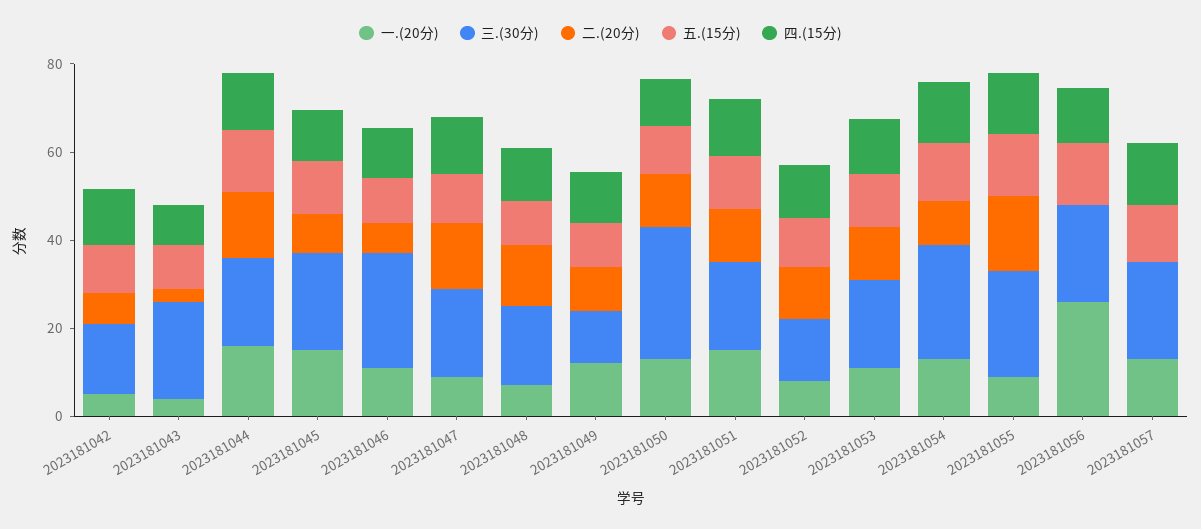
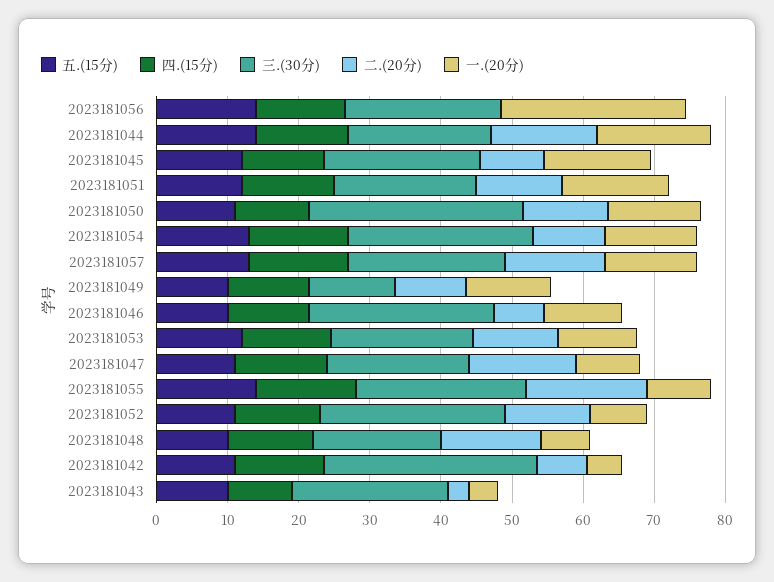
  {
    "一.(20分)": {
      "2023181042": 6,
      "2023181043": 4,
      "2023181044": 16,
      "2023181045": 16,
      "2023181046": 12,
      "2023181047": 10,
      "2023181048": 8,
      "2023181049": 12,
      "2023181050": 14,
      "2023181051": 16,
      "2023181052": 8,
      "2023181053": 12,
      "2023181054": 14,
      "2023181055": 10,
      "2023181056": 26,
      "2023181057": 14
    },
    "三.(30分)": {
-     "2023181042": 15,
+     "2023181042": 30,
      "2023181043": 22,
      "2023181044": 20,
      "2023181045": 22,
      "2023181046": 26,
      "2023181047": 20,
      "2023181048": 18,
      "2023181049": 12,
      "2023181050": 30,
      "2023181051": 20,
-     "2023181052": 15,
+     "2023181052": 26,
      "2023181053": 20,
      "2023181054": 26,
      "2023181055": 24,
      "2023181056": 22,
      "2023181057": 22
    },
    "二.(20分)": {
      "2023181042": 8,
      "2023181043": 4,
      "2023181044": 16,
      "2023181045": 10,
      "2023181046": 8,
      "2023181047": 16,
      "2023181048": 14,
      "2023181049": 10,
      "2023181050": 12,
      "2023181051": 12,
      "2023181052": 12,
      "2023181053": 12,
      "2023181054": 10,
      "2023181055": 18,
      "2023181056": 0,
-     "2023181057": 0
+     "2023181057": 14
    },
    "五.(15分)": {
      "2023181042": 12,
      "2023181043": 10,
      "2023181044": 14,
      "2023181045": 12,
      "2023181046": 10,
      "2023181047": 12,
      "2023181048": 10,
      "2023181049": 10,
      "2023181050": 12,
      "2023181051": 12,
      "2023181052": 12,
      "2023181053": 12,
      "2023181054": 14,
      "2023181055": 14,
      "2023181056": 14,
      "2023181057": 14
    },
    "四.(15分)": {
      "2023181042": 12,
      "2023181043": 10,
      "2023181044": 14,
      "2023181045": 12,
      "2023181046": 12,
      "2023181047": 14,
      "2023181048": 12,
      "2023181049": 12,
      "2023181050": 10,
      "2023181051": 14,
      "2023181052": 12,
      "2023181053": 12,
      "2023181054": 14,
      "2023181055": 14,
      "2023181056": 12,
      "2023181057": 14
    }
  }

